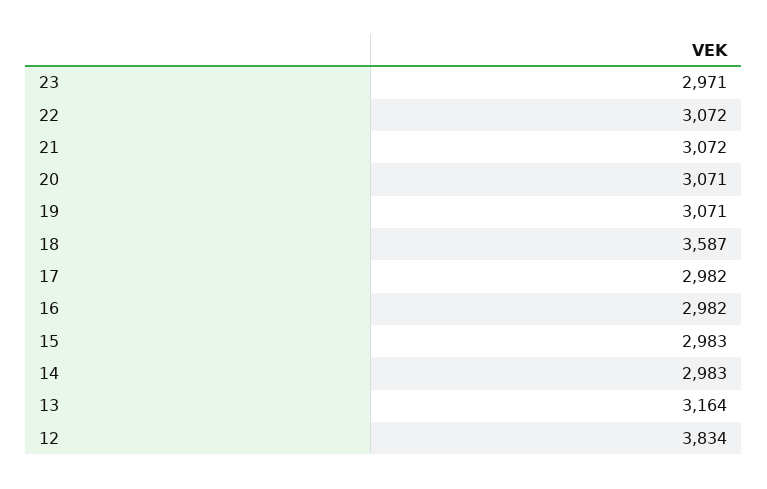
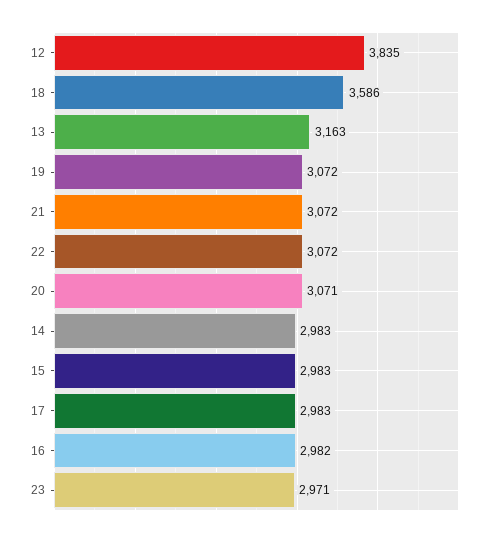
  {
    "23": 2971,
    "22": 3072,
    "21": 3072,
    "20": 3071,
-   "19": 3071,
+   "19": 3072,
-   "18": 3587,
+   "18": 3586,
-   "17": 2982,
+   "17": 2983,
    "16": 2982,
    "15": 2983,
    "14": 2983,
-   "13": 3164,
+   "13": 3163,
-   "12": 3834
+   "12": 3835
  }

